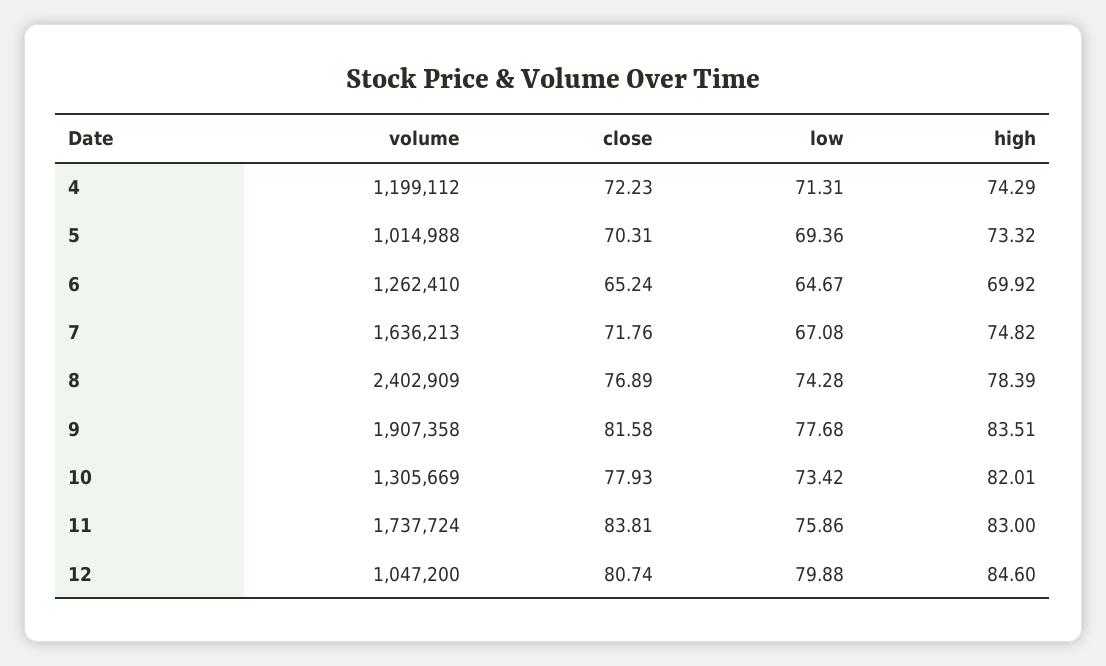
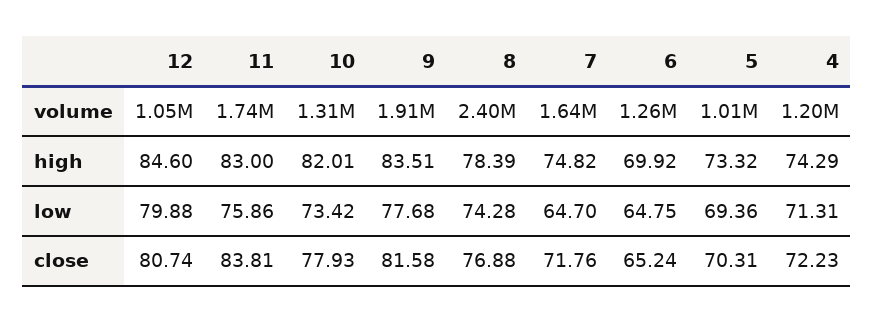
  {
    "volume": {
      "4": 1199112,
      "5": 1014988,
      "6": 1262410,
      "7": 1636213,
      "8": 2402909,
      "9": 1907358,
      "10": 1305669,
      "11": 1737724,
      "12": 1047200
    },
    "close": {
      "4": 72.23,
      "5": 70.31,
      "6": 65.24,
      "7": 71.76,
-     "8": 76.89,
+     "8": 76.88,
      "9": 81.58,
      "10": 77.93,
      "11": 83.81,
      "12": 80.74
    },
    "low": {
      "4": 71.31,
      "5": 69.36,
-     "6": 64.67,
+     "6": 64.75,
-     "7": 67.08,
+     "7": 64.7,
      "8": 74.28,
      "9": 77.68,
      "10": 73.42,
      "11": 75.86,
      "12": 79.88
    },
    "high": {
      "4": 74.29,
      "5": 73.32,
      "6": 69.92,
      "7": 74.82,
      "8": 78.39,
      "9": 83.51,
      "10": 82.01,
      "11": 83,
      "12": 84.6
    }
  }

